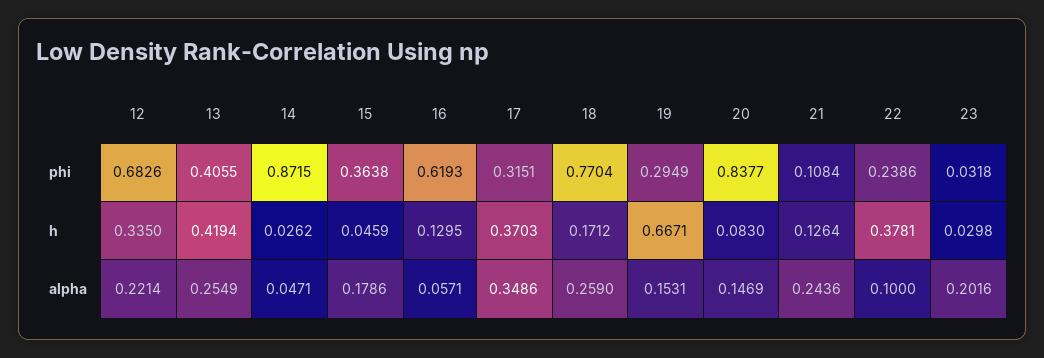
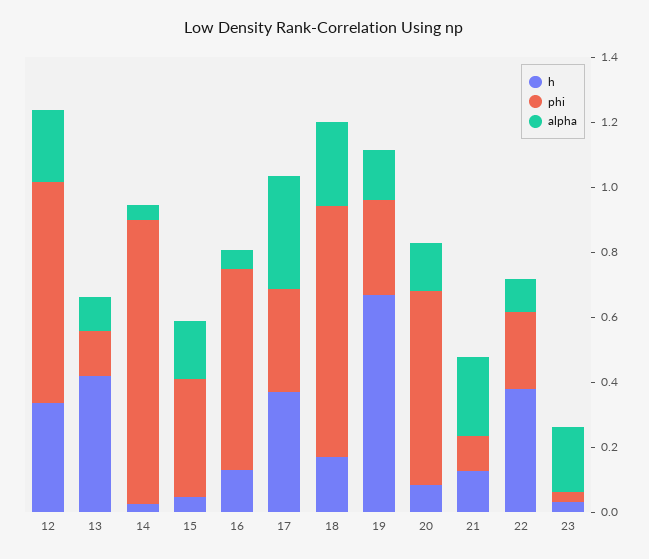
  {
    "phi": {
      "12": 0.6826,
-     "13": 0.4055,
+     "13": 0.15,
      "14": 0.8715,
      "15": 0.3638,
      "16": 0.6193,
      "17": 0.3151,
      "18": 0.7704,
      "19": 0.2949,
-     "20": 0.8377,
+     "20": 0.6,
      "21": 0.1084,
      "22": 0.2386,
      "23": 0.0318
    },
    "h": {
      "12": 0.335,
      "13": 0.4194,
      "14": 0.0262,
      "15": 0.0459,
      "16": 0.1295,
      "17": 0.3703,
      "18": 0.1712,
      "19": 0.6671,
      "20": 0.083,
      "21": 0.1264,
      "22": 0.3781,
      "23": 0.0298
    },
    "alpha": {
      "12": 0.2214,
-     "13": 0.2549,
+     "13": 0.1,
      "14": 0.0471,
      "15": 0.1786,
      "16": 0.0571,
      "17": 0.3486,
      "18": 0.259,
      "19": 0.1531,
      "20": 0.1469,
      "21": 0.2436,
      "22": 0.1,
      "23": 0.2016
    }
  }

